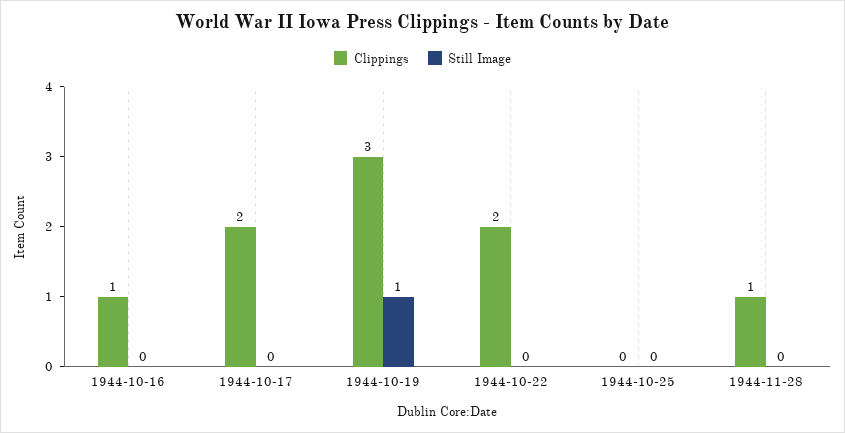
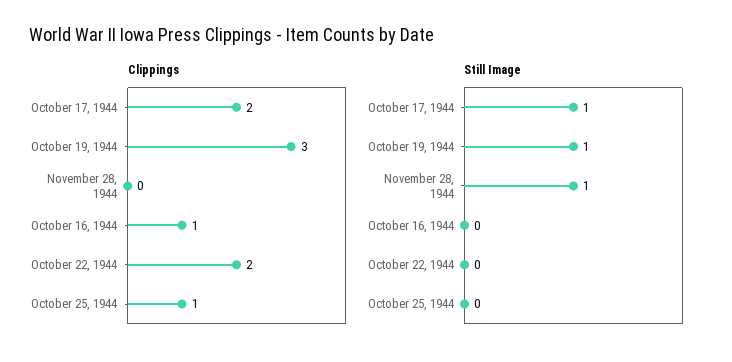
  {
    "Clippings": {
      "1944-10-16": 1,
      "1944-10-17": 2,
      "1944-10-19": 3,
      "1944-10-22": 2,
-     "1944-10-25": 0,
+     "1944-10-25": 1,
-     "1944-11-28": 1
+     "1944-11-28": 0
    },
    "Still Image": {
      "1944-10-16": 0,
-     "1944-10-17": 0,
+     "1944-10-17": 1,
      "1944-10-19": 1,
      "1944-10-22": 0,
      "1944-10-25": 0,
-     "1944-11-28": 0
+     "1944-11-28": 1
    }
  }

